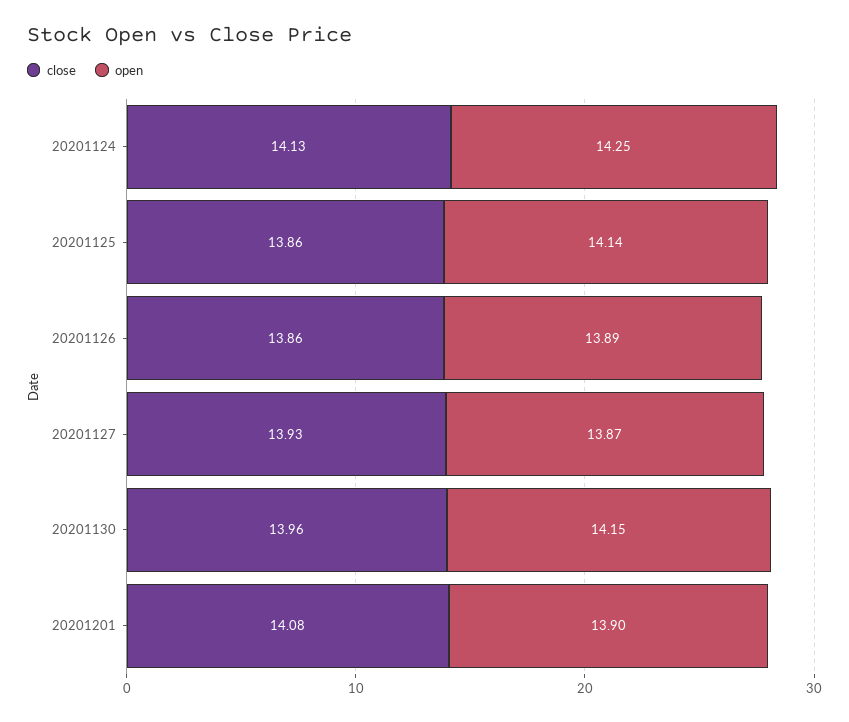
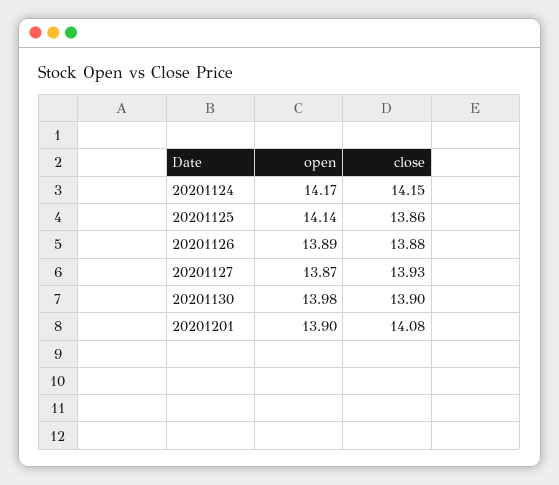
  {
    "close": {
-     "20201124": 14.13,
+     "20201124": 14.15,
      "20201125": 13.86,
-     "20201126": 13.86,
+     "20201126": 13.88,
      "20201127": 13.93,
-     "20201130": 13.96,
+     "20201130": 13.9,
      "20201201": 14.08
    },
    "open": {
-     "20201124": 14.25,
+     "20201124": 14.17,
      "20201125": 14.14,
      "20201126": 13.89,
      "20201127": 13.87,
-     "20201130": 14.15,
+     "20201130": 13.98,
      "20201201": 13.9
    }
  }

